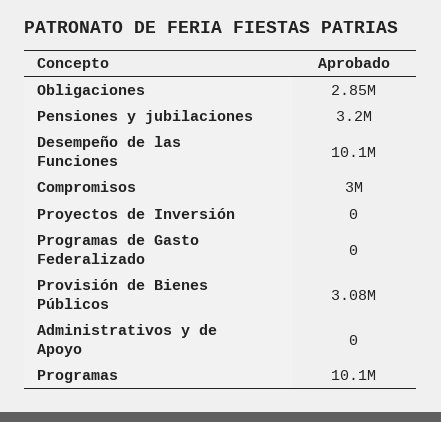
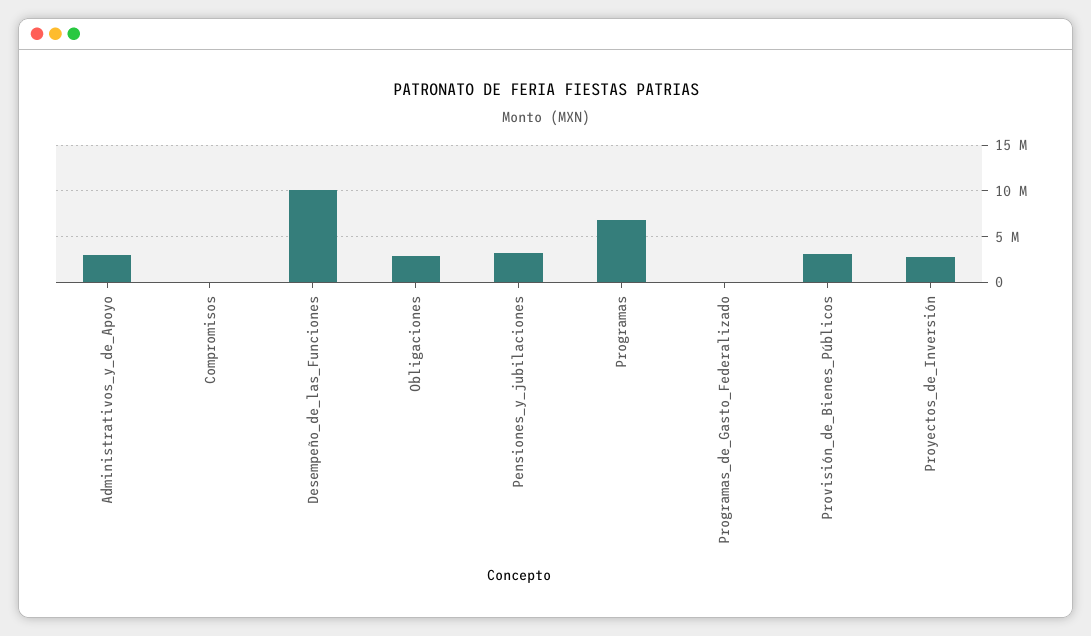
  {
    "Obligaciones": 2850000,
    "Pensiones y jubilaciones": 3200000,
    "Desempeño de las Funciones": 10100000,
-   "Compromisos": 3000000,
+   "Compromisos": 0,
-   "Proyectos de Inversión": 0,
+   "Proyectos de Inversión": 3000000,
    "Programas de Gasto Federalizado": 0,
    "Provisión de Bienes Públicos": 3080000,
-   "Administrativos y de Apoyo": 0,
+   "Administrativos y de Apoyo": 3000000,
-   "Programas": 10100000
+   "Programas": 7000000
  }

